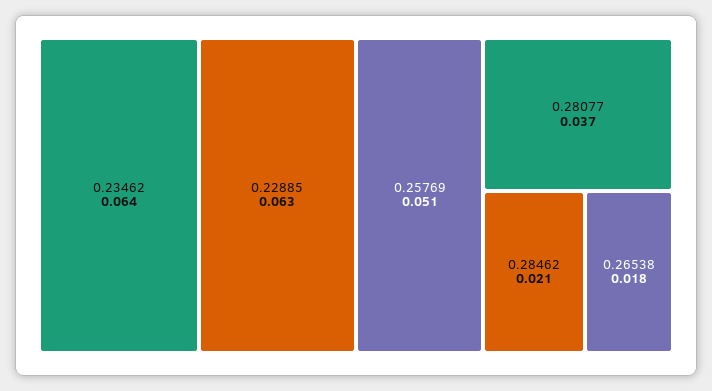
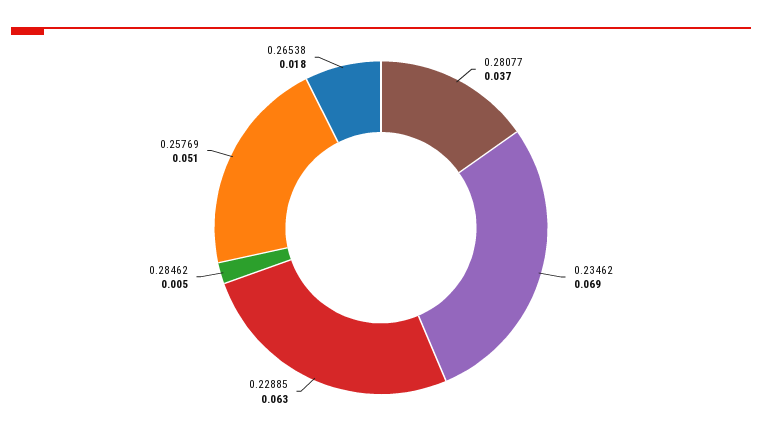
  {
-   "0.23462": 0.064,
+   "0.23462": 0.069,
    "0.22885": 0.063,
    "0.25769": 0.051,
    "0.28077": 0.037,
-   "0.28462": 0.021,
+   "0.28462": 0.005,
    "0.26538": 0.018
  }

